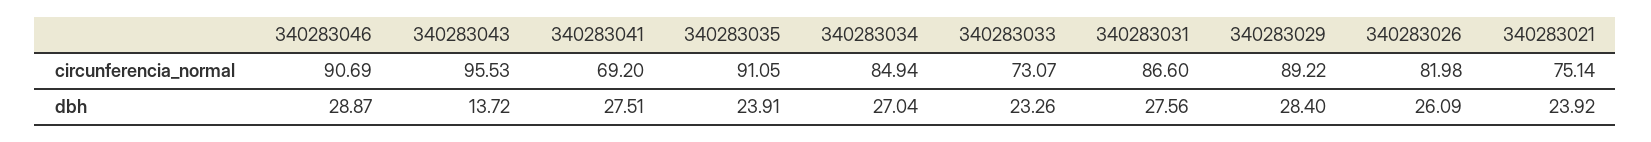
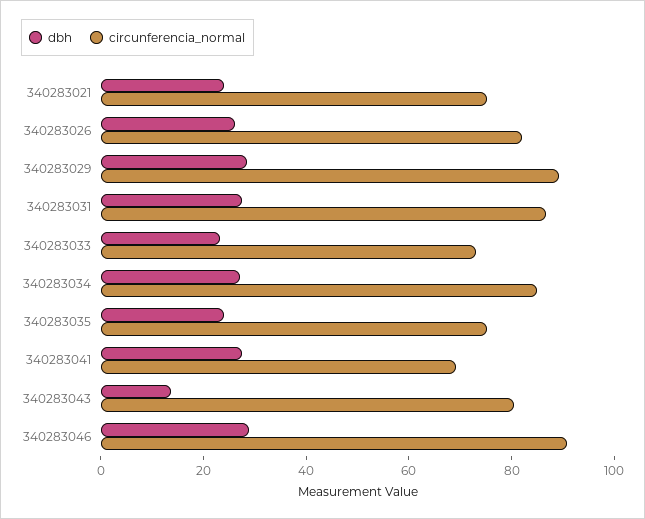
  {
    "circunferencia_normal": {
      "340283046": 90.69,
-     "340283043": 95.53,
+     "340283043": 80,
      "340283041": 69.2,
-     "340283035": 91.05,
+     "340283035": 75,
      "340283034": 84.94,
      "340283033": 73.07,
      "340283031": 86.6,
      "340283029": 89.22,
      "340283026": 81.98,
      "340283021": 75.14
    },
    "dbh": {
      "340283046": 28.87,
      "340283043": 13.72,
      "340283041": 27.51,
      "340283035": 23.91,
      "340283034": 27.04,
      "340283033": 23.26,
      "340283031": 27.56,
      "340283029": 28.4,
      "340283026": 26.09,
      "340283021": 23.92
    }
  }

